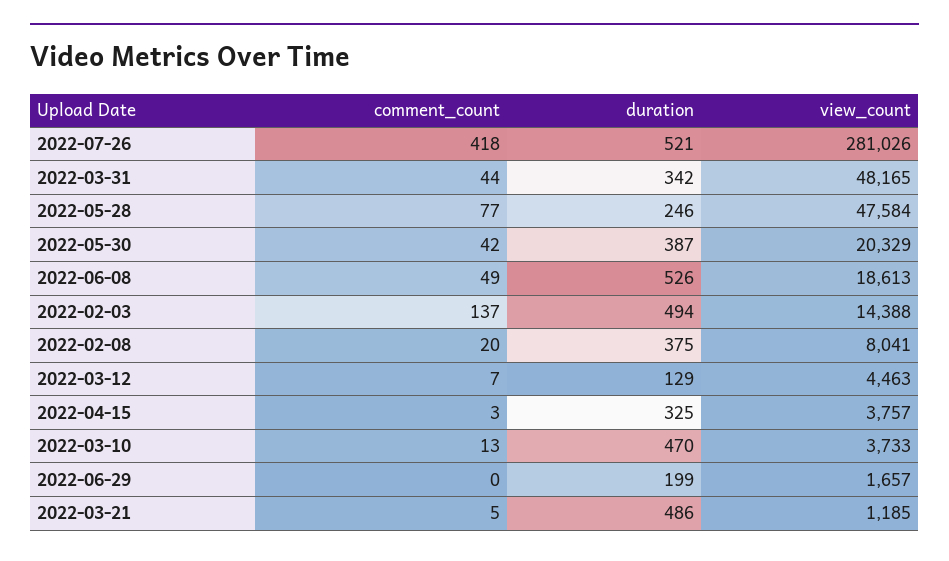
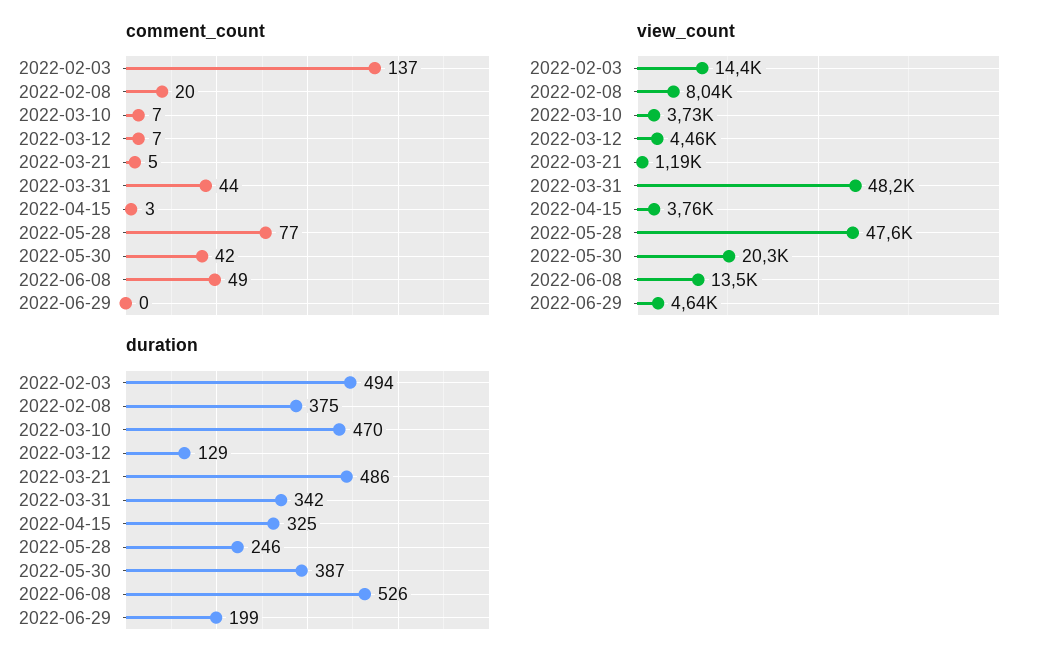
  {
    "comment_count": {
-     "2022-07-26": 418,
      "2022-03-31": 44,
      "2022-05-28": 77,
      "2022-05-30": 42,
      "2022-06-08": 49,
      "2022-02-03": 137,
      "2022-02-08": 20,
      "2022-03-12": 7,
      "2022-04-15": 3,
-     "2022-03-10": 13,
+     "2022-03-10": 7,
      "2022-06-29": 0,
      "2022-03-21": 5
    },
    "duration": {
-     "2022-07-26": 521,
      "2022-03-31": 342,
      "2022-05-28": 246,
      "2022-05-30": 387,
      "2022-06-08": 526,
      "2022-02-03": 494,
      "2022-02-08": 375,
      "2022-03-12": 129,
      "2022-04-15": 325,
      "2022-03-10": 470,
      "2022-06-29": 199,
      "2022-03-21": 486
    },
    "view_count": {
-     "2022-07-26": 281026,
      "2022-03-31": 48165,
      "2022-05-28": 47584,
      "2022-05-30": 20329,
-     "2022-06-08": 18613,
+     "2022-06-08": 13500,
      "2022-02-03": 14388,
      "2022-02-08": 8041,
      "2022-03-12": 4463,
      "2022-04-15": 3757,
      "2022-03-10": 3733,
-     "2022-06-29": 1657,
+     "2022-06-29": 4640,
      "2022-03-21": 1185
    }
  }

